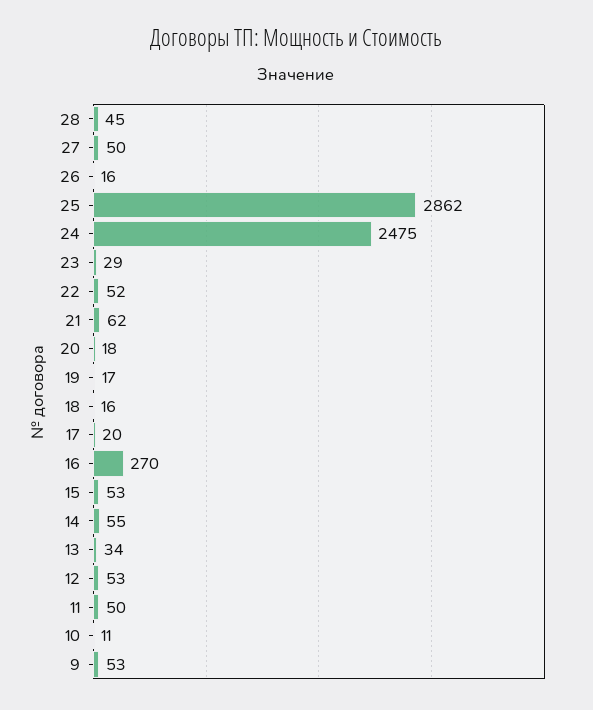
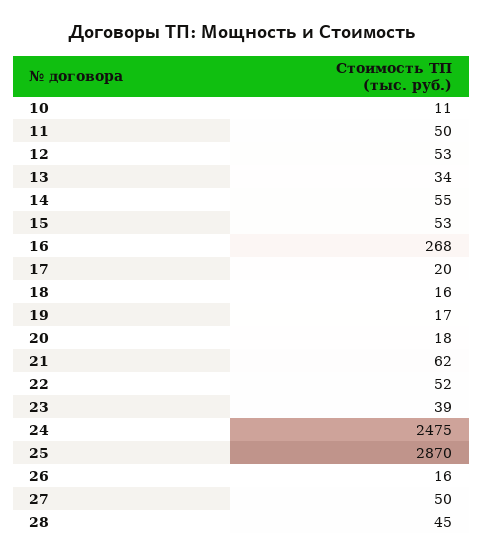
  {
    "28": 45,
    "27": 50,
    "26": 16,
-   "25": 2862,
+   "25": 2870,
    "24": 2475,
-   "23": 29,
+   "23": 39,
    "22": 52,
    "21": 62,
    "20": 18,
    "19": 17,
    "18": 16,
    "17": 20,
-   "16": 270,
+   "16": 268,
    "15": 53,
    "14": 55,
    "13": 34,
    "12": 53,
    "11": 50,
-   "10": 11,
+   "10": 11
-   "9": 53
  }

